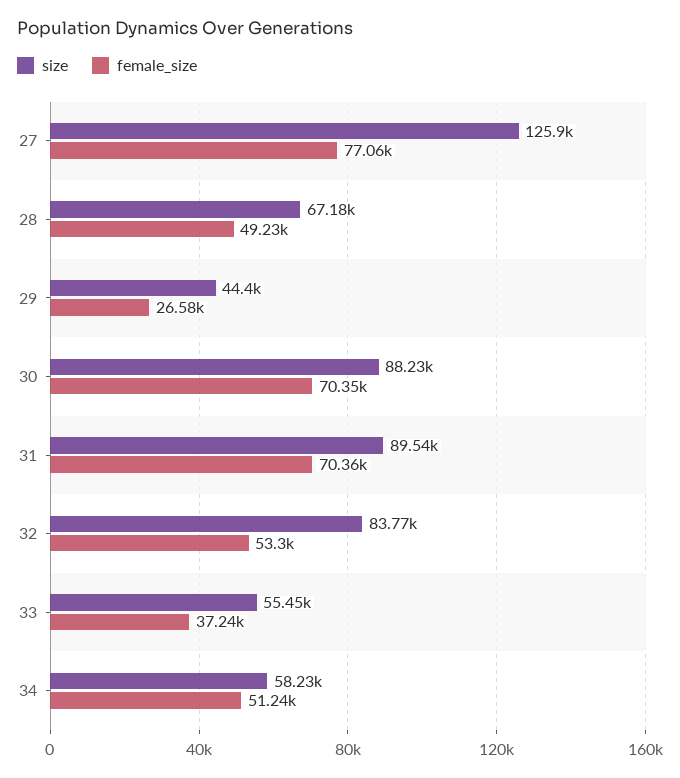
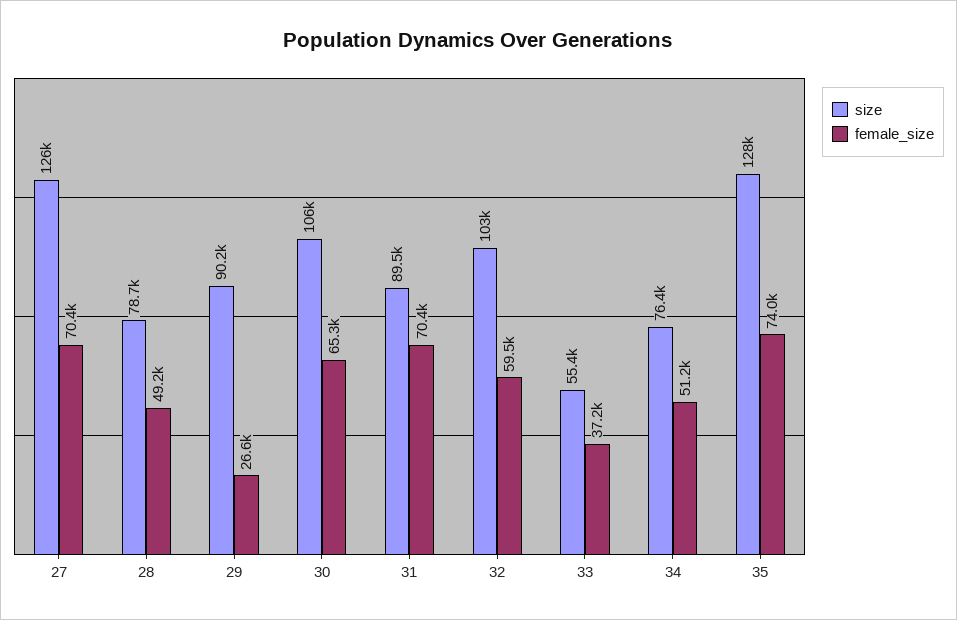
  {
    "size": {
      "27": 125900,
-     "28": 67180,
+     "28": 78700,
-     "29": 44400,
+     "29": 90200,
-     "30": 88230,
+     "30": 106000,
      "31": 89540,
-     "32": 83770,
+     "32": 103000,
      "33": 55450,
-     "34": 58230
+     "34": 76400,
+     "35": 128000
    },
    "female_size": {
-     "27": 77060,
+     "27": 70400,
      "28": 49230,
      "29": 26580,
-     "30": 70350,
+     "30": 65300,
      "31": 70360,
-     "32": 53300,
+     "32": 59500,
      "33": 37240,
-     "34": 51240
+     "34": 51240,
+     "35": 74000
    }
  }

